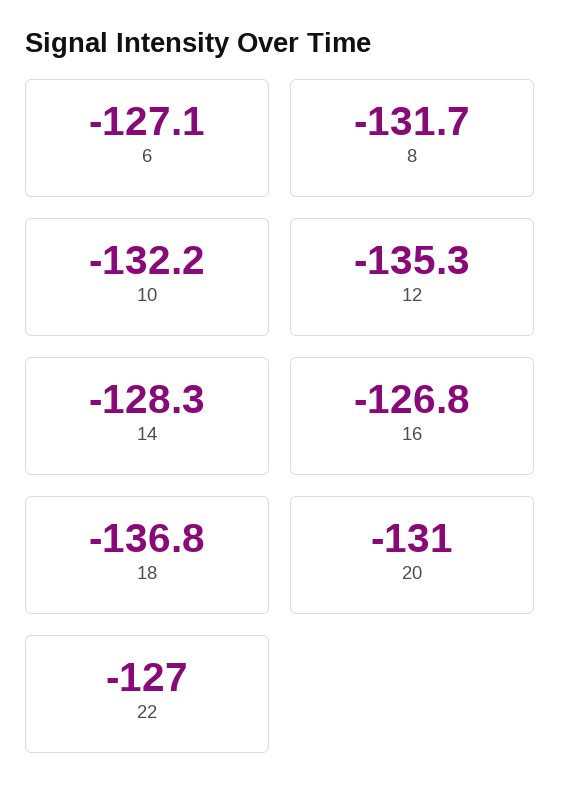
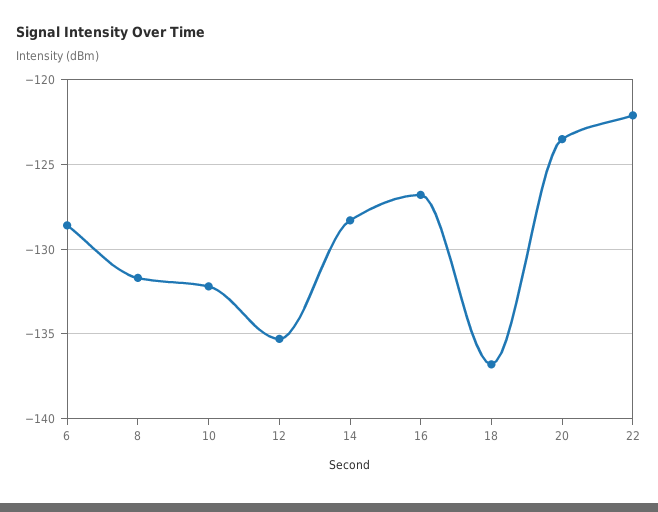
  {
-   "6": -127.1,
+   "6": -128.5,
    "8": -131.7,
    "10": -132.2,
    "12": -135.3,
    "14": -128.3,
    "16": -126.8,
    "18": -136.8,
-   "20": -131,
+   "20": -123.5,
-   "22": -127
+   "22": -122
  }

